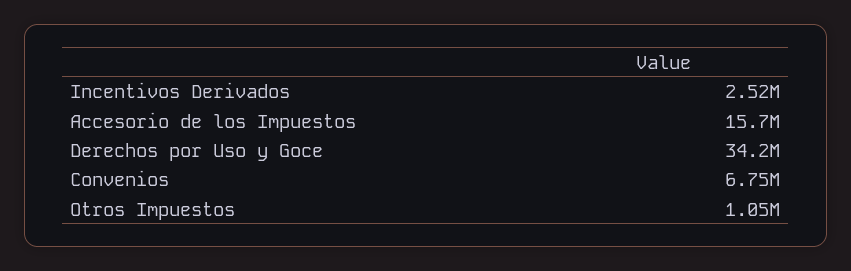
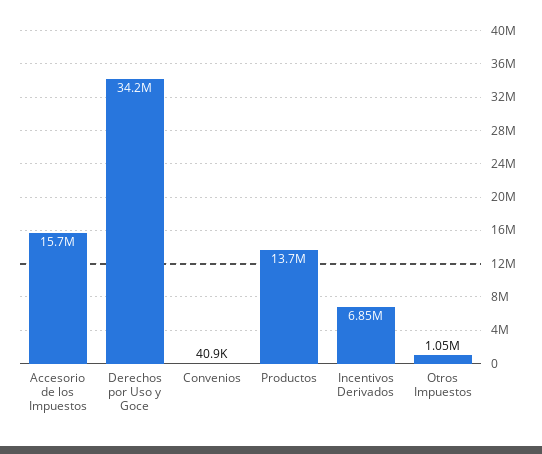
  {
-   "Incentivos Derivados": 2520000,
+   "Incentivos Derivados": 6850000,
    "Accesorio de los Impuestos": 15700000,
    "Derechos por Uso y Goce": 34200000,
-   "Convenios": 6750000,
+   "Convenios": 40900,
-   "Otros Impuestos": 1050000
+   "Otros Impuestos": 1050000,
+   "Productos": 13700000
  }

